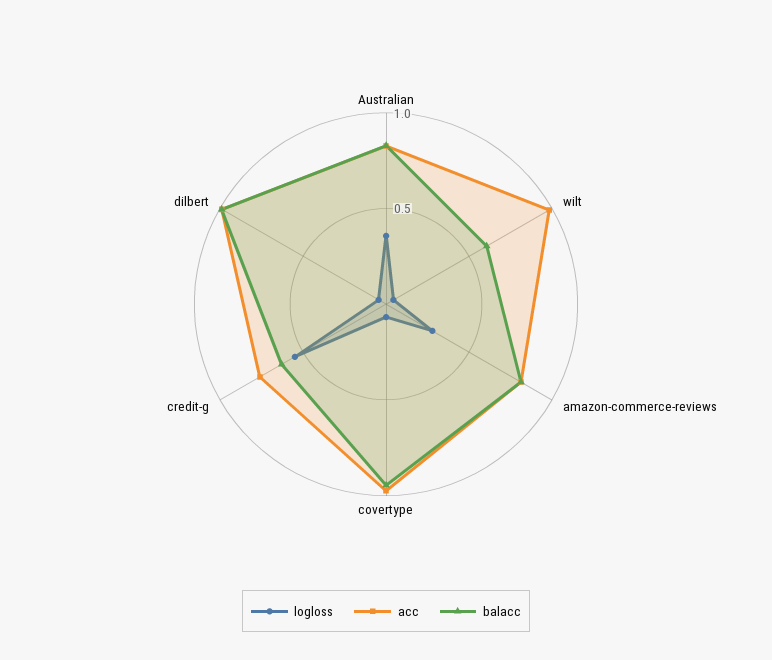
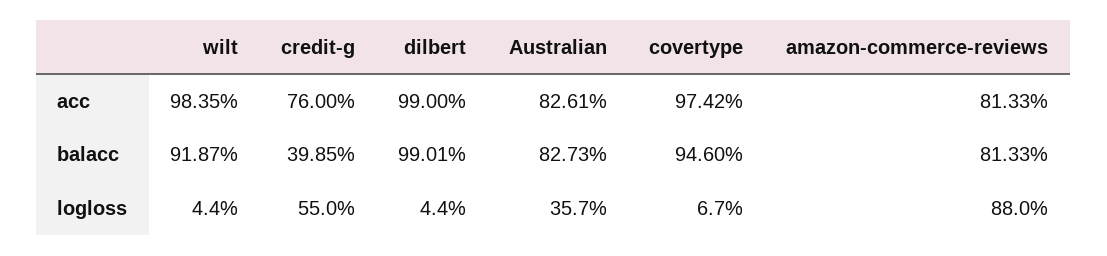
  {
    "logloss": {
      "Australian": 0.357,
      "wilt": 0.044,
-     "amazon-commerce-reviews": 0.3,
+     "amazon-commerce-reviews": 0.88,
      "covertype": 0.067,
      "credit-g": 0.55,
      "dilbert": 0.044
    },
    "acc": {
      "Australian": 0.8261,
      "wilt": 0.9835,
      "amazon-commerce-reviews": 0.8133,
      "covertype": 0.9742,
      "credit-g": 0.76,
      "dilbert": 0.99
    },
    "balacc": {
      "Australian": 0.8273,
-     "wilt": 0.6,
+     "wilt": 0.9187,
      "amazon-commerce-reviews": 0.8133,
      "covertype": 0.946,
-     "credit-g": 0.6,
+     "credit-g": 0.3985,
      "dilbert": 0.9901
    }
  }

